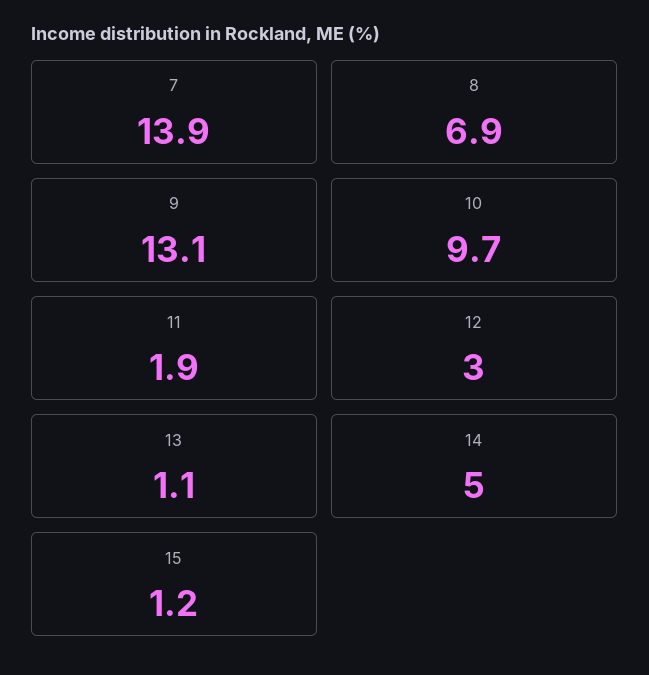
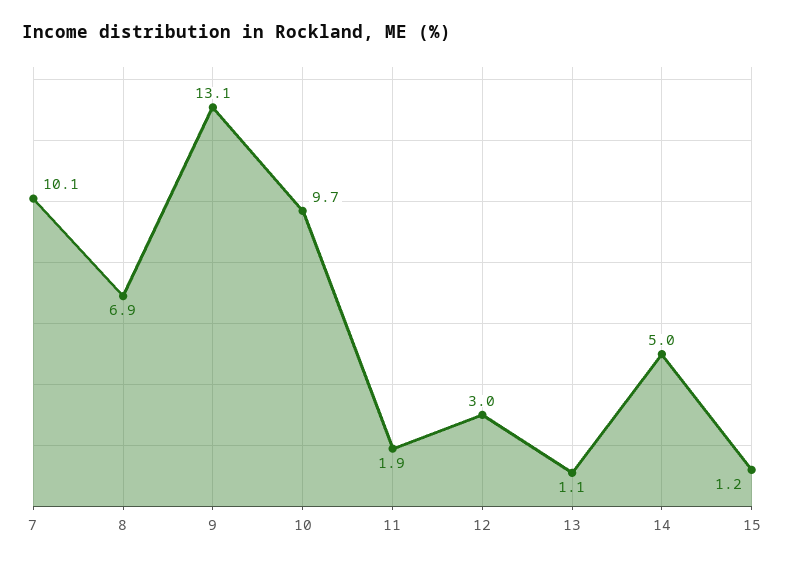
  {
-   "7": 13.9,
+   "7": 10.1,
    "8": 6.9,
    "9": 13.1,
    "10": 9.7,
    "11": 1.9,
    "12": 3,
    "13": 1.1,
    "14": 5,
    "15": 1.2
  }

